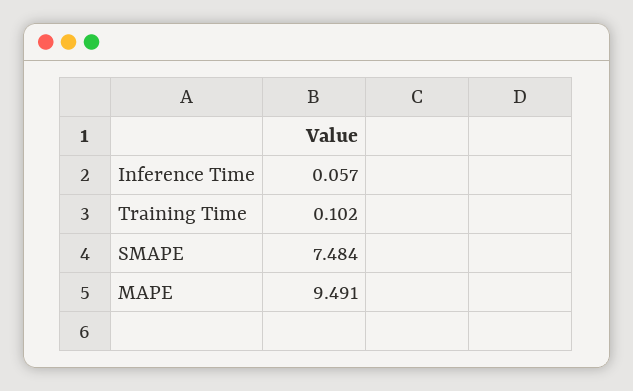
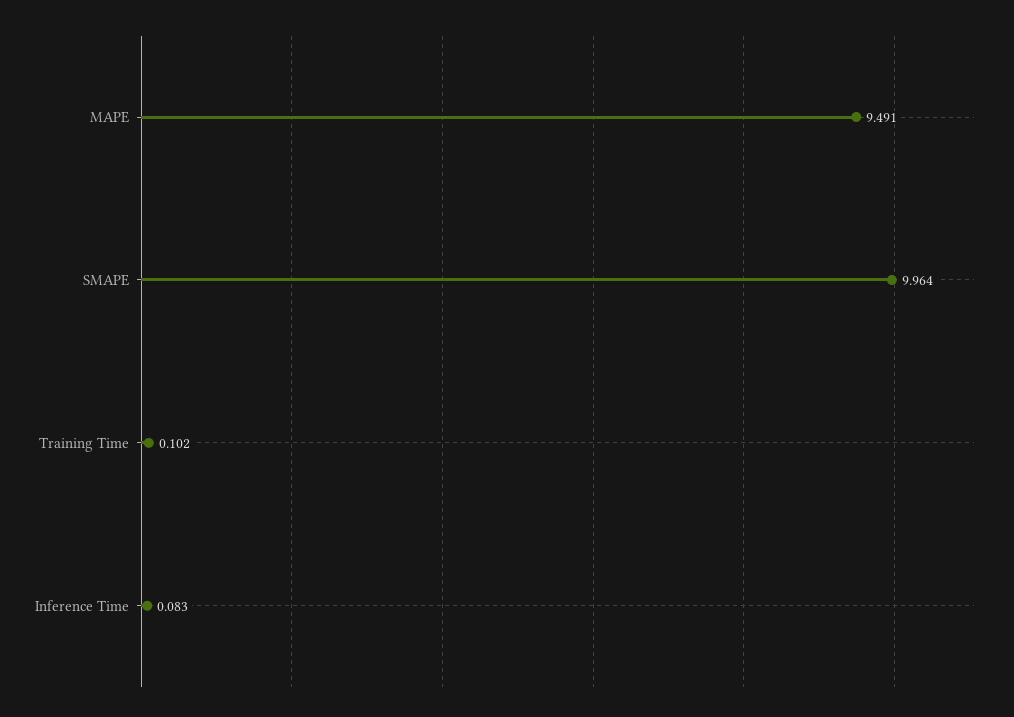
  {
-   "Inference Time": 0.057,
+   "Inference Time": 0.083,
    "Training Time": 0.102,
-   "SMAPE": 7.484,
+   "SMAPE": 9.964,
    "MAPE": 9.491
  }

